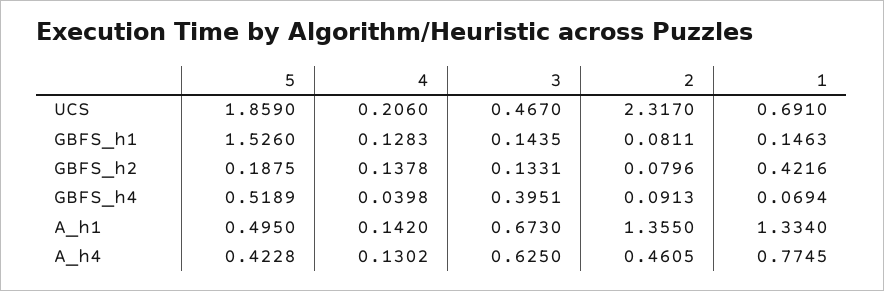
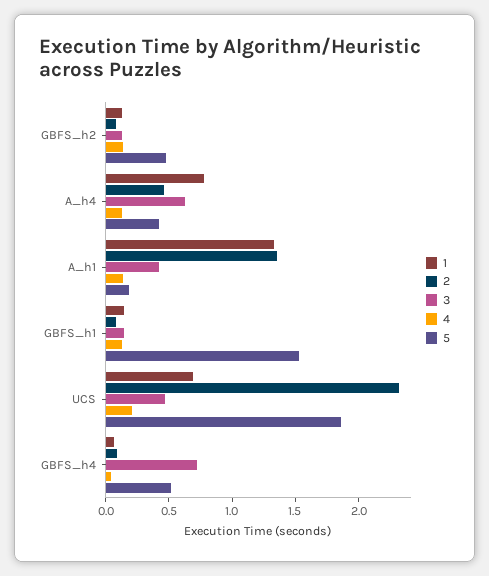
  {
    "5": {
      "UCS": 1.859,
      "GBFS_h1": 1.526,
-     "GBFS_h2": 0.1875,
+     "GBFS_h2": 0.5,
      "GBFS_h4": 0.5189,
-     "A_h1": 0.495,
+     "A_h1": 0.2,
      "A_h4": 0.4228
    },
    "4": {
      "UCS": 0.206,
      "GBFS_h1": 0.1283,
      "GBFS_h2": 0.1378,
      "GBFS_h4": 0.0398,
      "A_h1": 0.142,
      "A_h4": 0.1302
    },
    "3": {
      "UCS": 0.467,
      "GBFS_h1": 0.1435,
      "GBFS_h2": 0.1331,
-     "GBFS_h4": 0.3951,
+     "GBFS_h4": 0.7,
-     "A_h1": 0.673,
+     "A_h1": 0.4,
      "A_h4": 0.625
    },
    "2": {
      "UCS": 2.317,
      "GBFS_h1": 0.0811,
      "GBFS_h2": 0.0796,
      "GBFS_h4": 0.0913,
      "A_h1": 1.355,
      "A_h4": 0.4605
    },
    "1": {
      "UCS": 0.691,
      "GBFS_h1": 0.1463,
-     "GBFS_h2": 0.4216,
+     "GBFS_h2": 0.1,
      "GBFS_h4": 0.0694,
      "A_h1": 1.334,
      "A_h4": 0.7745
    }
  }

